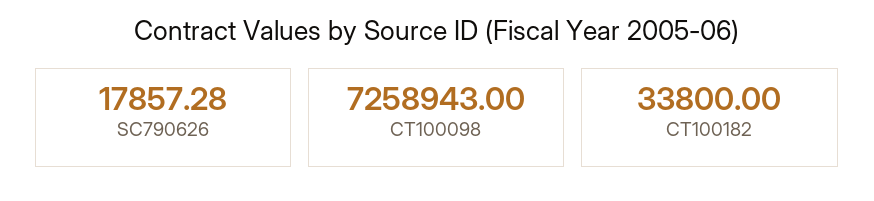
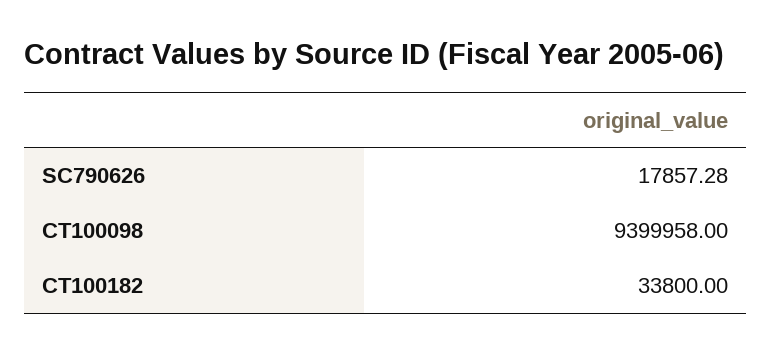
  {
    "SC790626": 17857.28,
-   "CT100098": 7258943,
+   "CT100098": 9399958,
    "CT100182": 33800
  }

